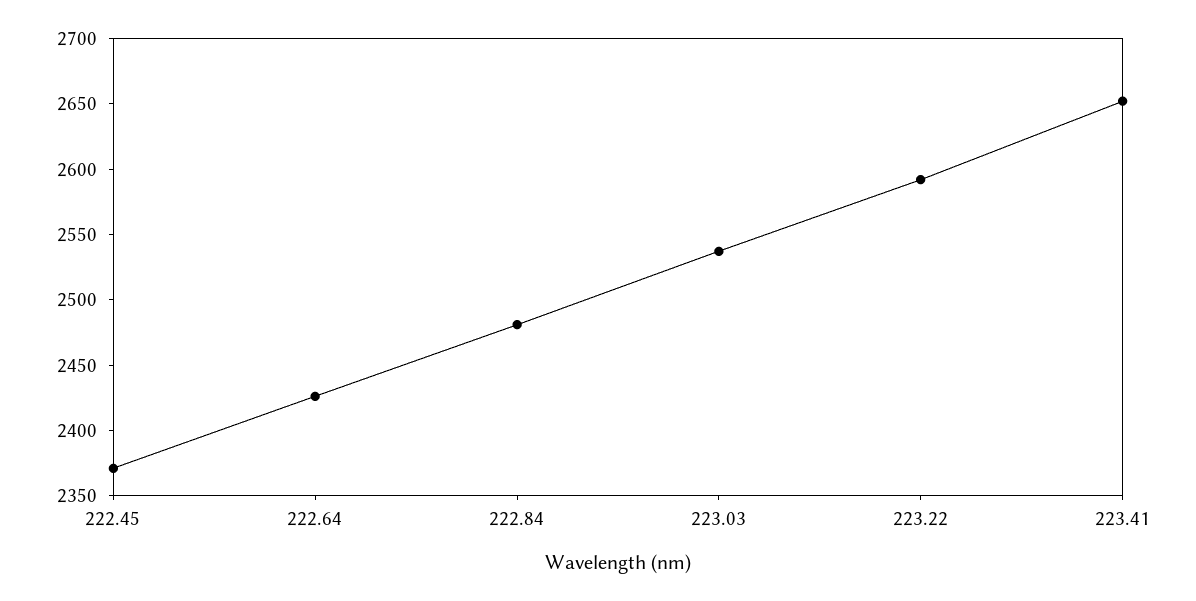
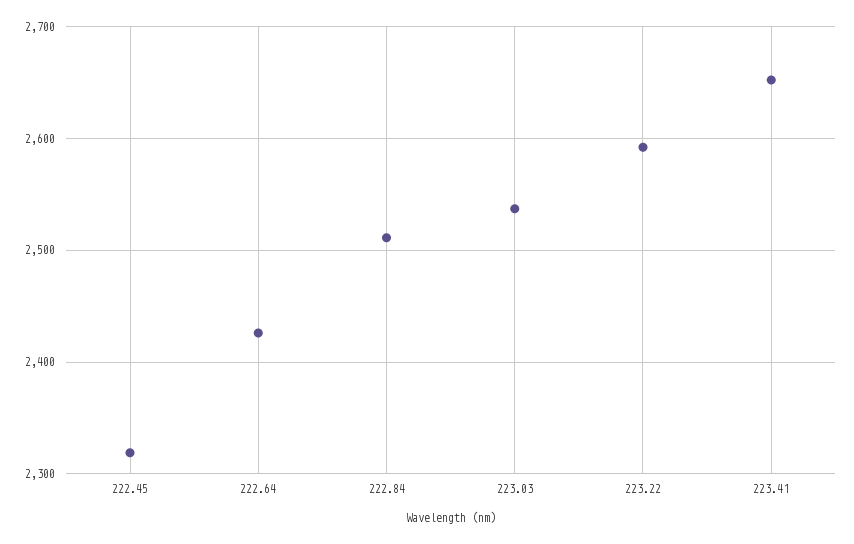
  {
-   "222.45": 2370,
+   "222.45": 2320,
    "222.64": 2430,
-   "222.84": 2480,
+   "222.84": 2510,
    "223.03": 2540,
    "223.22": 2590,
    "223.41": 2650
  }

